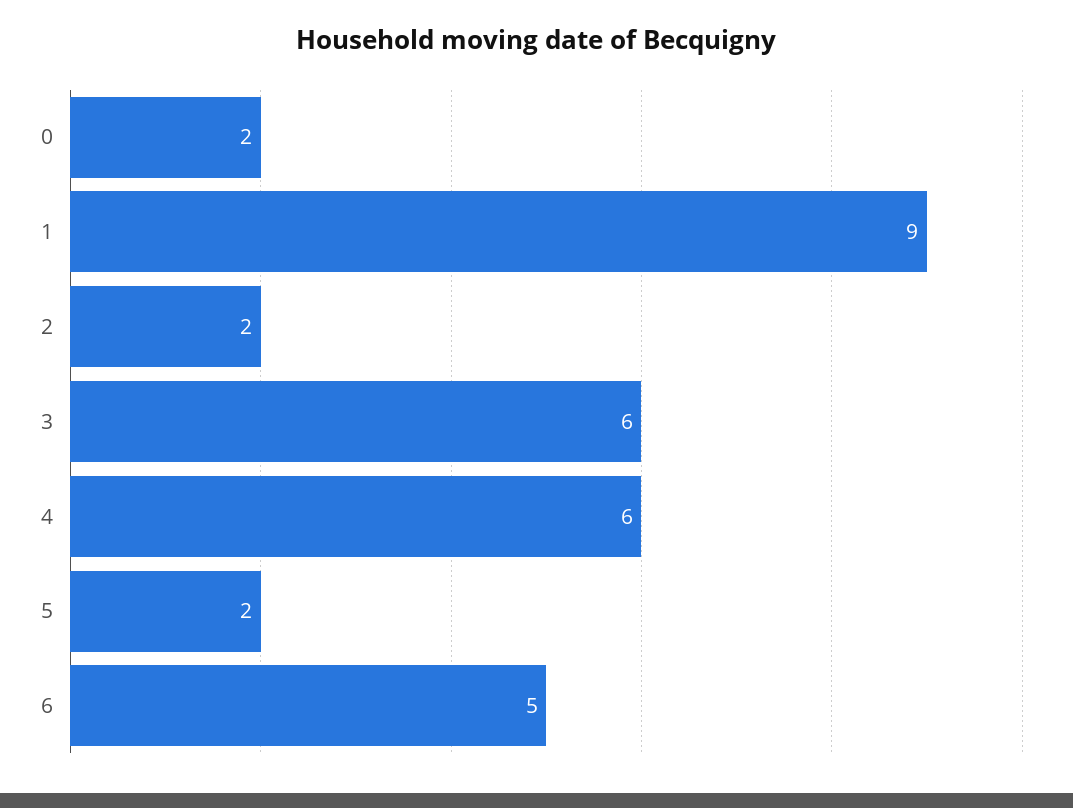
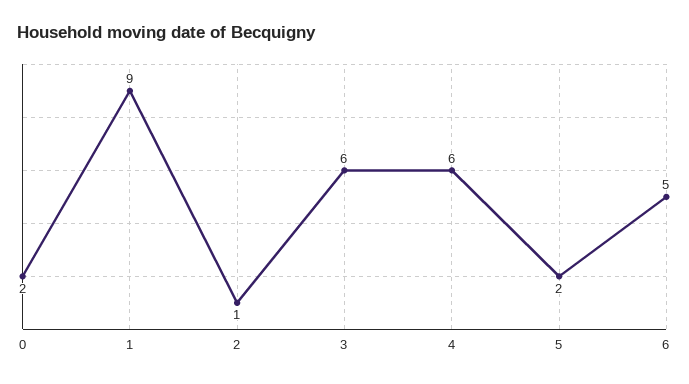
  {
    "0": 2,
    "1": 9,
-   "2": 2,
+   "2": 1,
    "3": 6,
    "4": 6,
    "5": 2,
    "6": 5
  }

